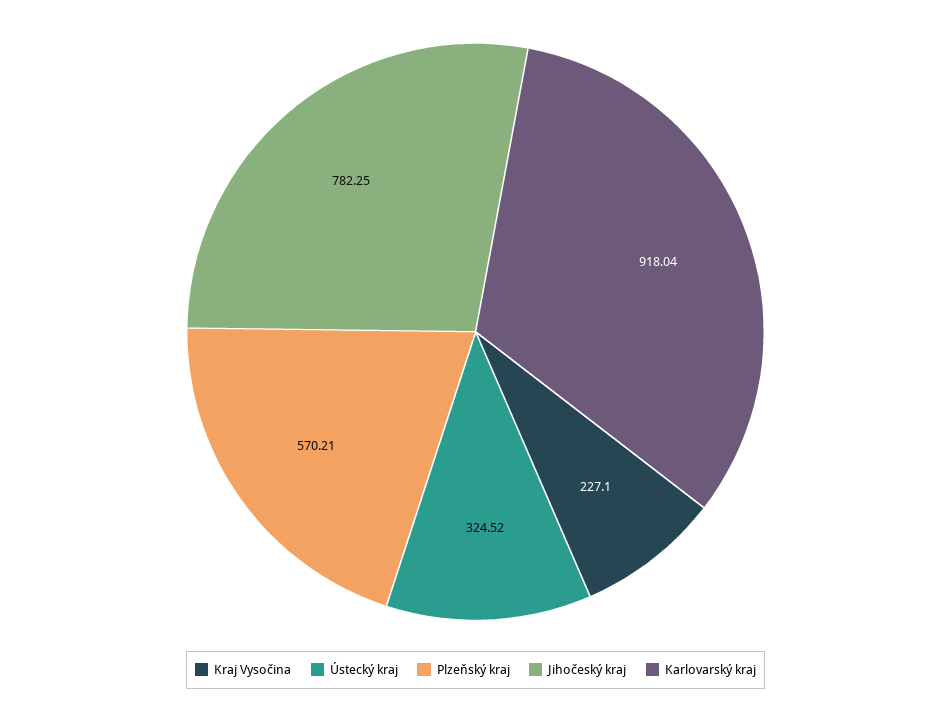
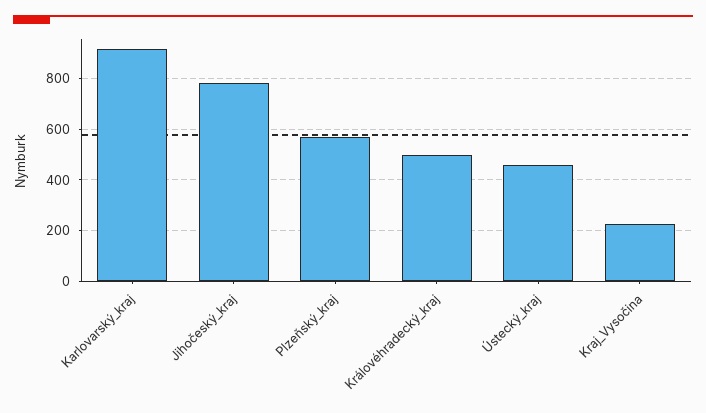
  {
    "Kraj Vysočina": 227.1,
-   "Ústecký kraj": 324.52,
+   "Ústecký kraj": 450,
    "Plzeňský kraj": 570.21,
    "Jihočeský kraj": 782.25,
-   "Karlovarský kraj": 918.04
+   "Karlovarský kraj": 918.04,
+   "Královéhradecký_kraj": 500
  }

